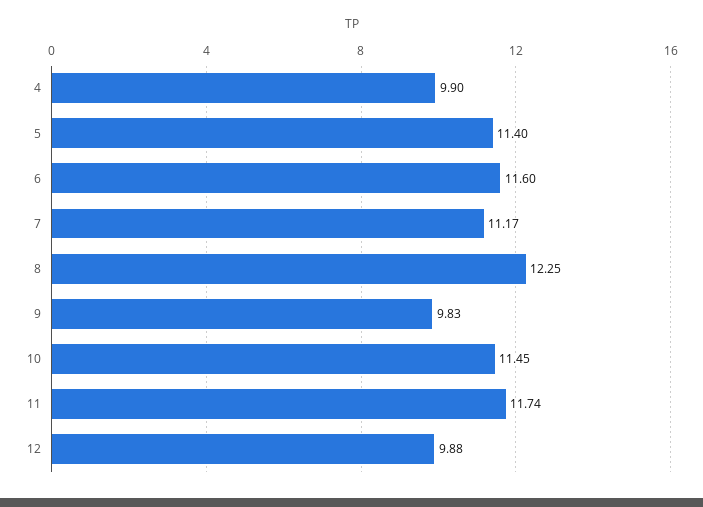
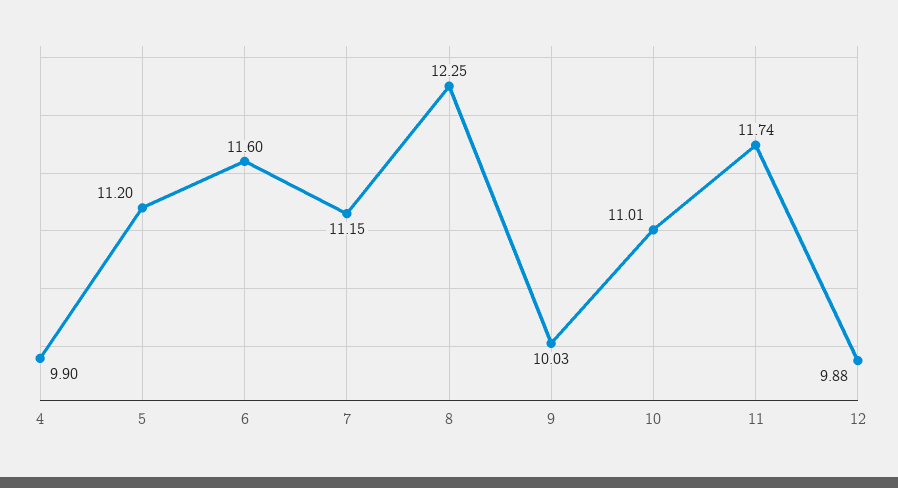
  {
    "4": 9.9,
-   "5": 11.4,
+   "5": 11.2,
    "6": 11.6,
-   "7": 11.17,
+   "7": 11.15,
    "8": 12.25,
-   "9": 9.83,
+   "9": 10.03,
-   "10": 11.45,
+   "10": 11.01,
    "11": 11.74,
    "12": 9.88
  }

